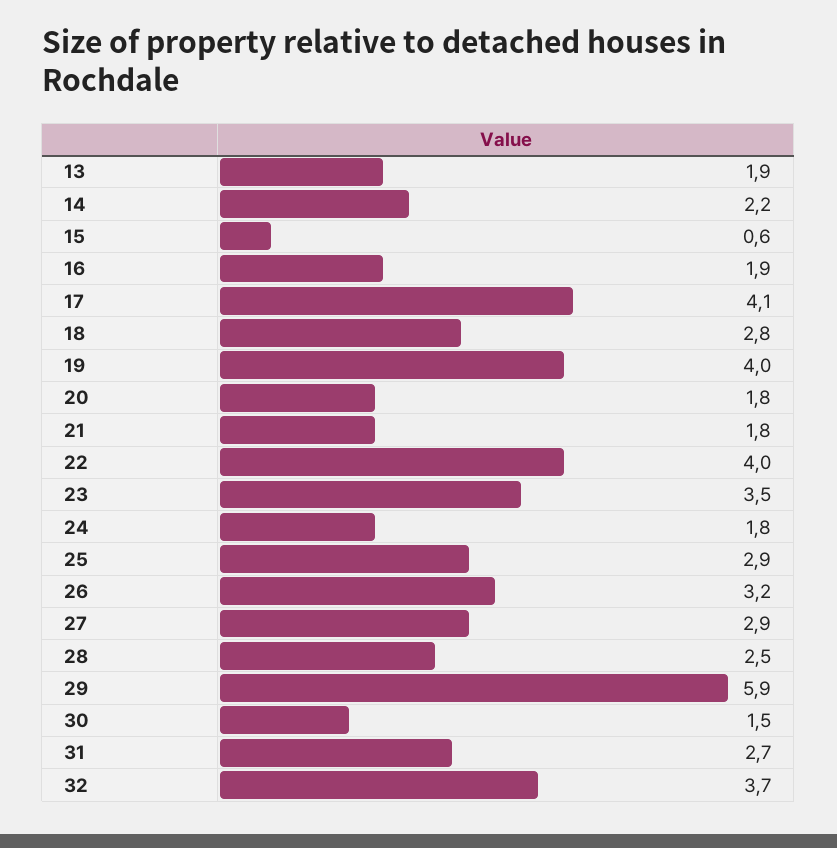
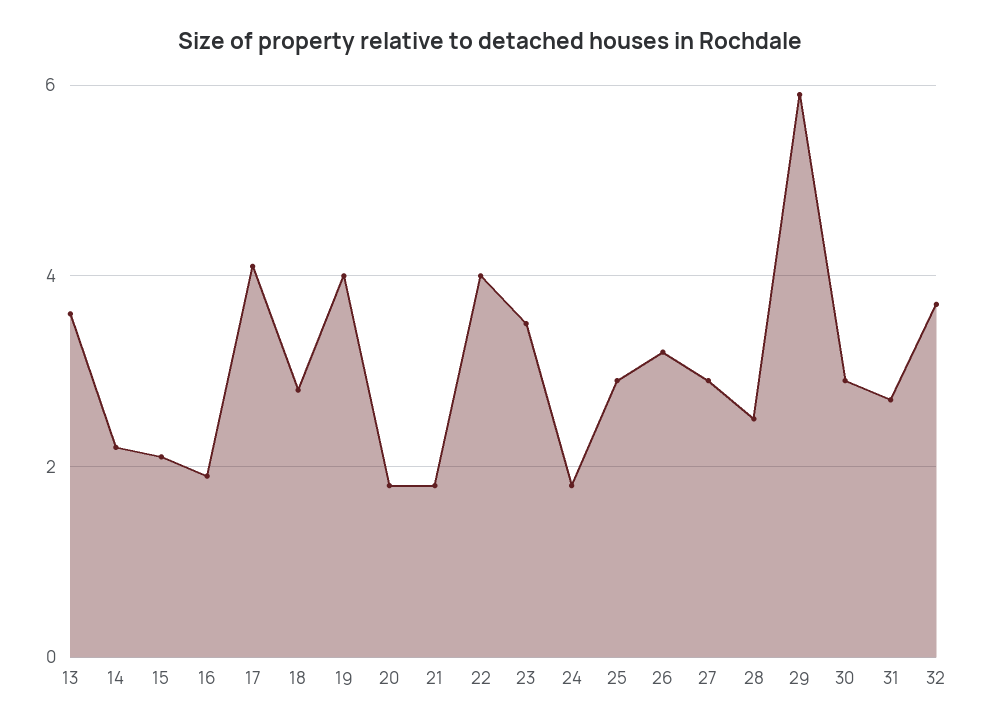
  {
-   "13": 1.9,
+   "13": 3.5,
    "14": 2.2,
-   "15": 0.6,
+   "15": 2,
    "16": 1.9,
    "17": 4.1,
    "18": 2.8,
    "19": 4,
    "20": 1.8,
    "21": 1.8,
    "22": 4,
    "23": 3.5,
    "24": 1.8,
    "25": 2.9,
    "26": 3.2,
    "27": 2.9,
    "28": 2.5,
    "29": 5.9,
-   "30": 1.5,
+   "30": 3,
    "31": 2.7,
    "32": 3.7
  }

